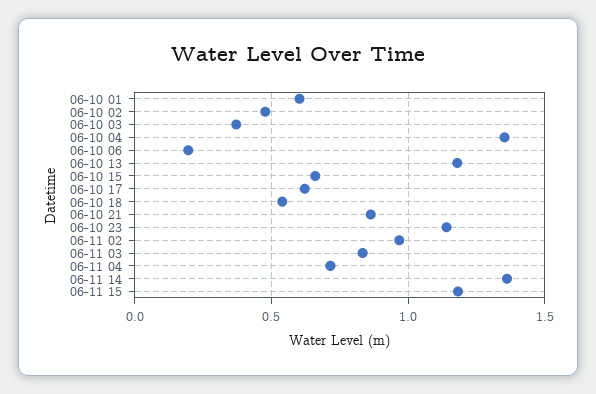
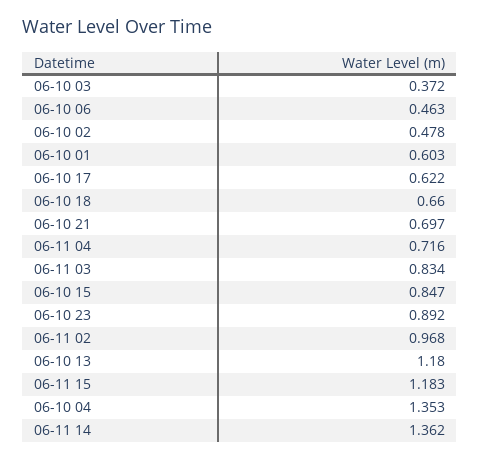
  {
    "06-10 01": 0.603,
    "06-10 02": 0.478,
    "06-10 03": 0.372,
    "06-10 04": 1.353,
-   "06-10 06": 0.2,
+   "06-10 06": 0.463,
    "06-10 13": 1.18,
-   "06-10 15": 0.65,
+   "06-10 15": 0.847,
    "06-10 17": 0.622,
-   "06-10 18": 0.55,
+   "06-10 18": 0.66,
-   "06-10 21": 0.85,
+   "06-10 21": 0.697,
-   "06-10 23": 1.15,
+   "06-10 23": 0.892,
    "06-11 02": 0.968,
    "06-11 03": 0.834,
    "06-11 04": 0.716,
    "06-11 14": 1.362,
    "06-11 15": 1.183
  }

